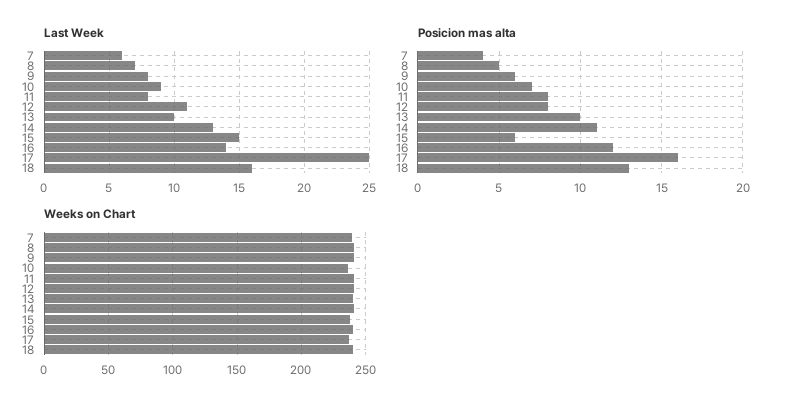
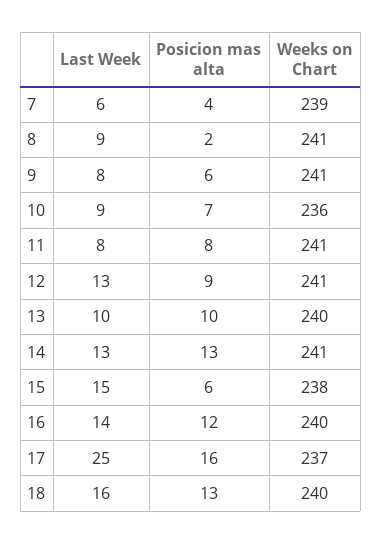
  {
    "Last Week": {
      "7": 6,
-     "8": 7,
+     "8": 9,
      "9": 8,
      "10": 9,
      "11": 8,
-     "12": 11,
+     "12": 13,
      "13": 10,
      "14": 13,
      "15": 15,
      "16": 14,
      "17": 25,
      "18": 16
    },
    "Posicion mas alta": {
      "7": 4,
-     "8": 5,
+     "8": 2,
      "9": 6,
      "10": 7,
      "11": 8,
-     "12": 8,
+     "12": 9,
      "13": 10,
-     "14": 11,
+     "14": 13,
      "15": 6,
      "16": 12,
      "17": 16,
      "18": 13
    },
    "Weeks on Chart": {
      "7": 239,
      "8": 241,
      "9": 241,
      "10": 236,
      "11": 241,
      "12": 241,
      "13": 240,
      "14": 241,
      "15": 238,
      "16": 240,
      "17": 237,
      "18": 240
    }
  }

